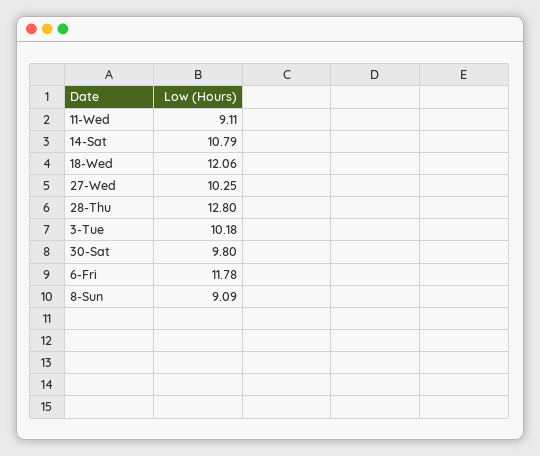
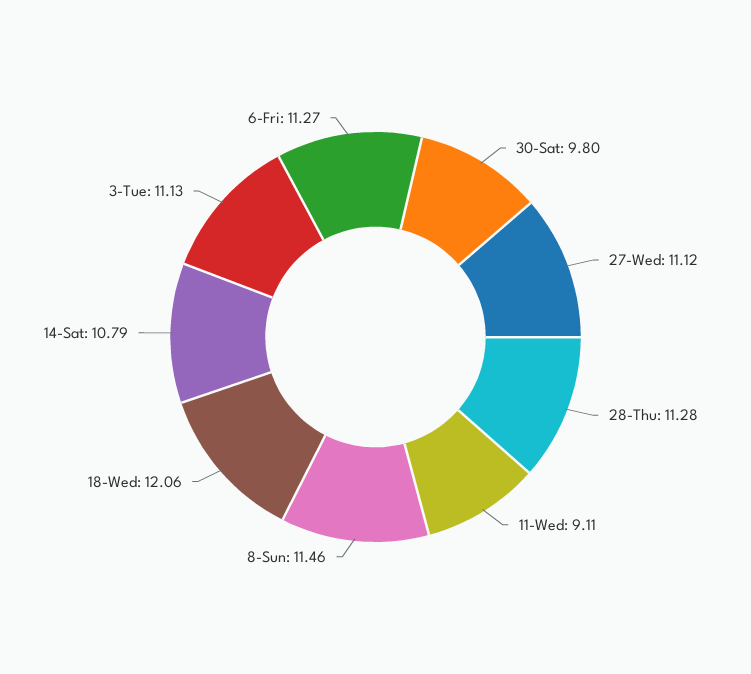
  {
    "11-Wed": 9.11,
    "14-Sat": 10.79,
    "18-Wed": 12.06,
-   "27-Wed": 10.25,
+   "27-Wed": 11.12,
-   "28-Thu": 12.8,
+   "28-Thu": 11.28,
-   "3-Tue": 10.18,
+   "3-Tue": 11.13,
    "30-Sat": 9.8,
-   "6-Fri": 11.78,
+   "6-Fri": 11.27,
-   "8-Sun": 9.09
+   "8-Sun": 11.46
  }

